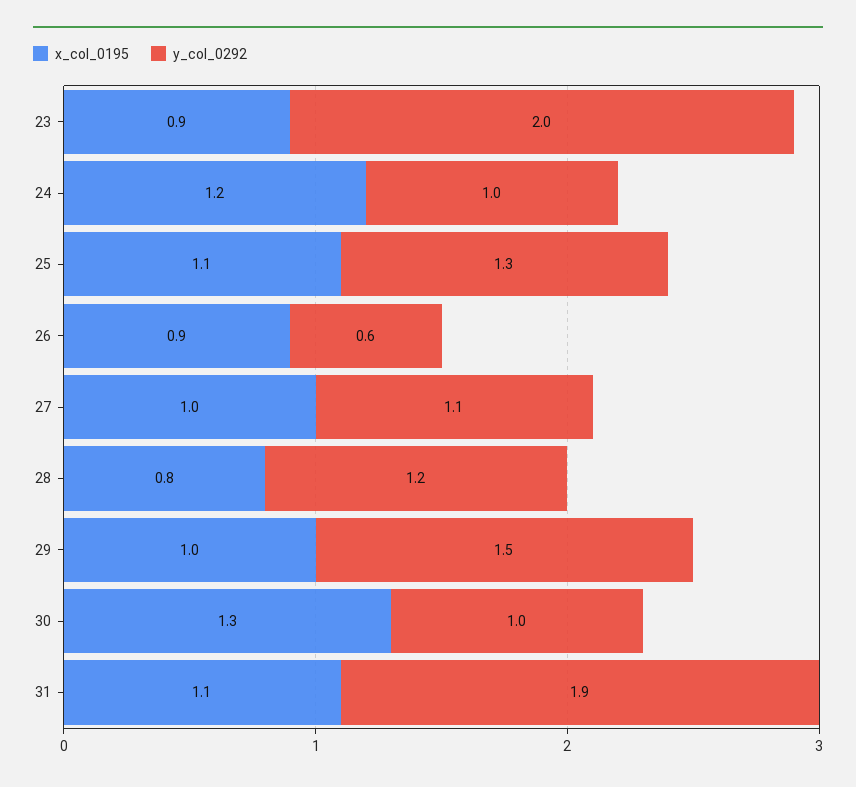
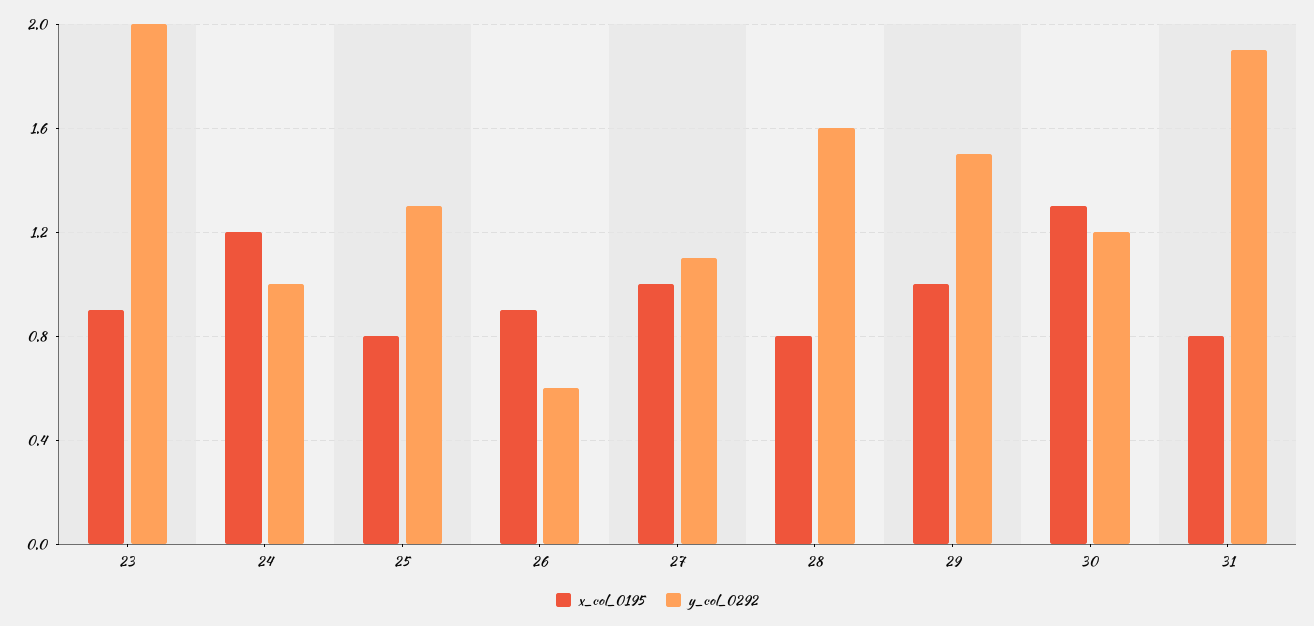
  {
    "x_col_0195": {
      "23": 0.9,
      "24": 1.2,
-     "25": 1.1,
+     "25": 0.8,
      "26": 0.9,
      "27": 1,
      "28": 0.8,
      "29": 1,
      "30": 1.3,
-     "31": 1.1
+     "31": 0.8
    },
    "y_col_0292": {
      "23": 2,
      "24": 1,
      "25": 1.3,
      "26": 0.6,
      "27": 1.1,
-     "28": 1.2,
+     "28": 1.6,
      "29": 1.5,
-     "30": 1,
+     "30": 1.2,
      "31": 1.9
    }
  }

